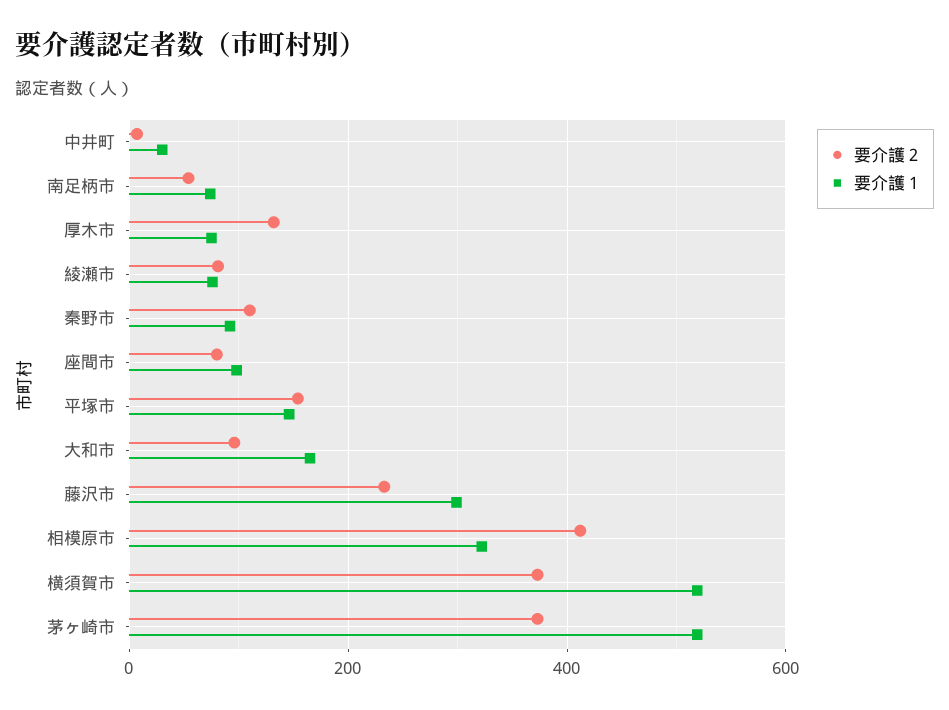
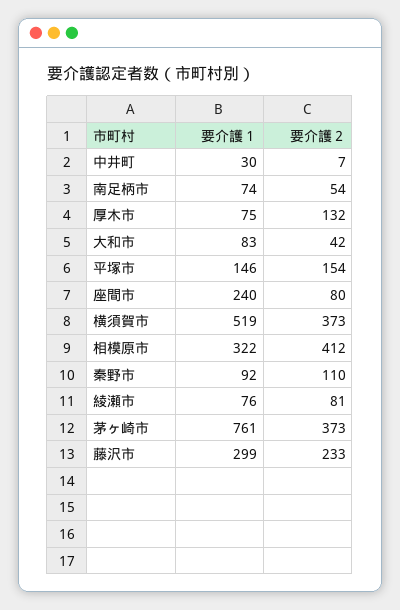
  {
    "要介護２": {
      "中井町": 7,
      "南足柄市": 54,
      "厚木市": 132,
      "綾瀬市": 81,
      "秦野市": 110,
      "座間市": 80,
      "平塚市": 154,
-     "大和市": 100,
+     "大和市": 42,
      "藤沢市": 233,
      "相模原市": 412,
      "横須賀市": 373,
      "茅ヶ崎市": 373
    },
    "要介護１": {
      "中井町": 30,
      "南足柄市": 74,
      "厚木市": 75,
      "綾瀬市": 76,
      "秦野市": 92,
-     "座間市": 100,
+     "座間市": 240,
      "平塚市": 146,
-     "大和市": 160,
+     "大和市": 83,
      "藤沢市": 299,
      "相模原市": 322,
      "横須賀市": 519,
-     "茅ヶ崎市": 520
+     "茅ヶ崎市": 761
    }
  }

